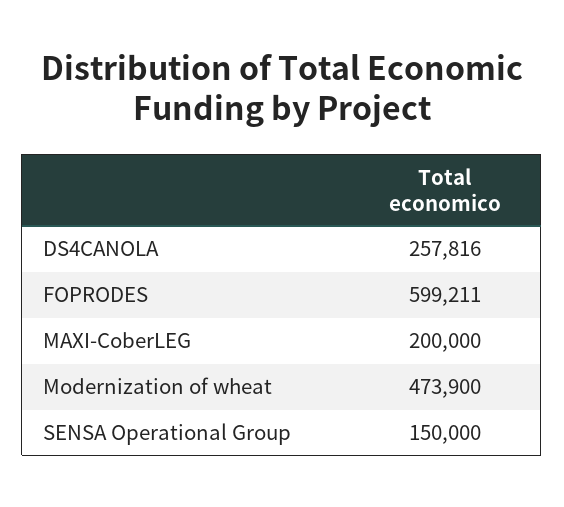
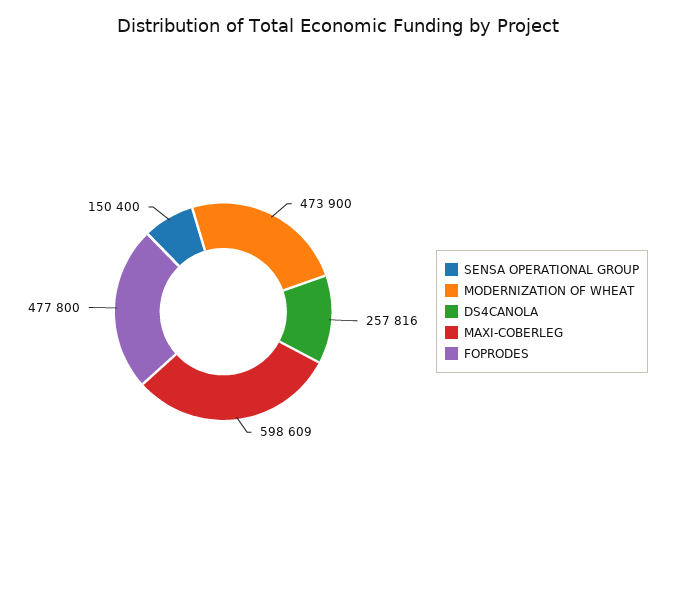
  {
    "DS4CANOLA": 257816,
-   "FOPRODES": 599211,
+   "FOPRODES": 477800,
-   "MAXI-CoberLEG": 200000,
+   "MAXI-CoberLEG": 598609,
    "Modernization of wheat": 473900,
-   "SENSA Operational Group": 150000
+   "SENSA Operational Group": 150400
  }

